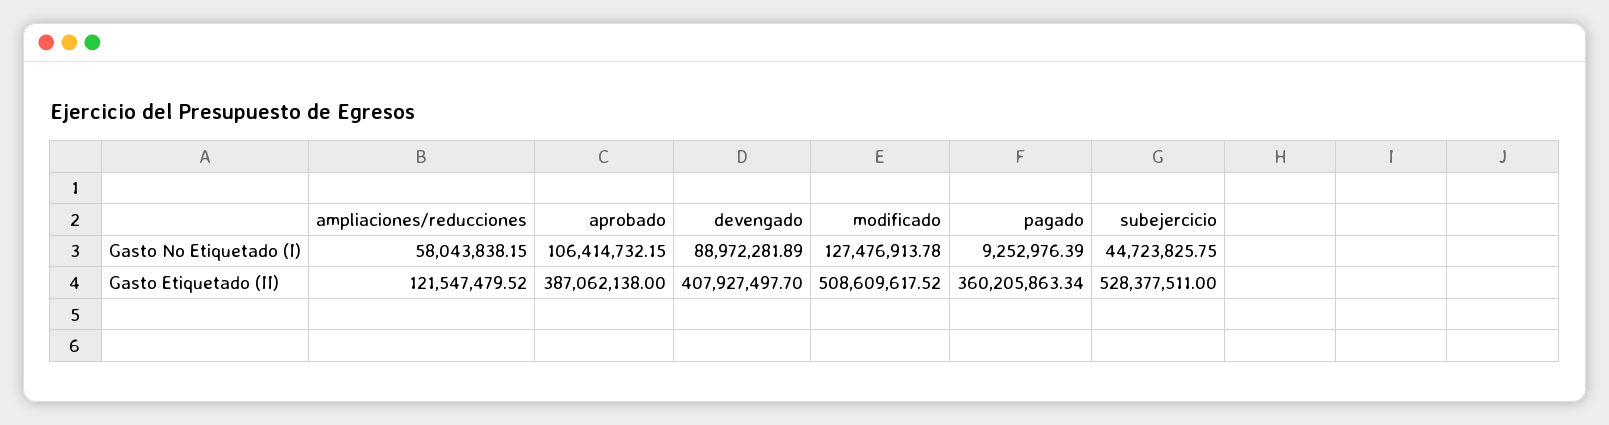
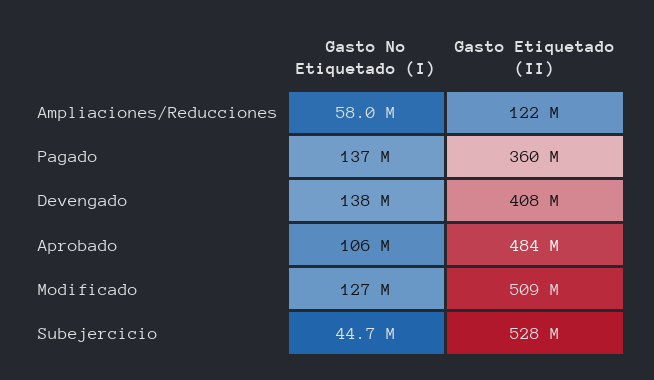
  {
    "ampliaciones/reducciones": {
      "Gasto No Etiquetado (I)": 58043838.15,
      "Gasto Etiquetado (II)": 121547479.52
    },
    "aprobado": {
      "Gasto No Etiquetado (I)": 106414732.15,
-     "Gasto Etiquetado (II)": 387062138
+     "Gasto Etiquetado (II)": 484000000
    },
    "devengado": {
-     "Gasto No Etiquetado (I)": 88972281.89,
+     "Gasto No Etiquetado (I)": 138000000,
      "Gasto Etiquetado (II)": 407927497.7
    },
    "modificado": {
      "Gasto No Etiquetado (I)": 127476913.78,
      "Gasto Etiquetado (II)": 508609617.52
    },
    "pagado": {
-     "Gasto No Etiquetado (I)": 9252976.39,
+     "Gasto No Etiquetado (I)": 137000000,
      "Gasto Etiquetado (II)": 360205863.34
    },
    "subejercicio": {
      "Gasto No Etiquetado (I)": 44723825.75,
      "Gasto Etiquetado (II)": 528377511
    }
  }

